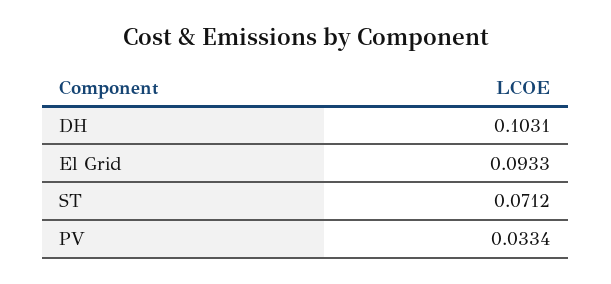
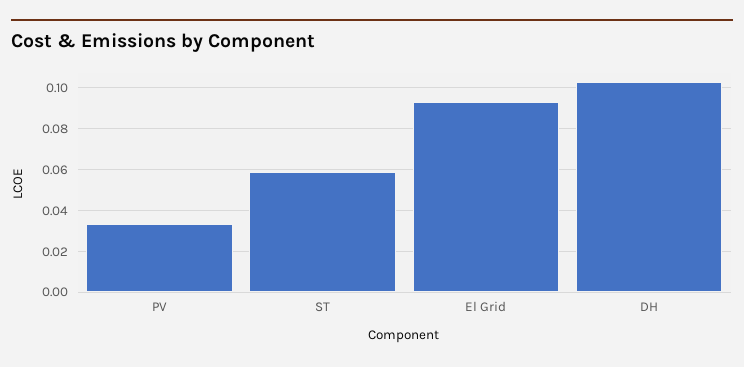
  {
    "DH": 0.1031,
    "El Grid": 0.0933,
-   "ST": 0.0712,
+   "ST": 0.06,
    "PV": 0.0334
  }

